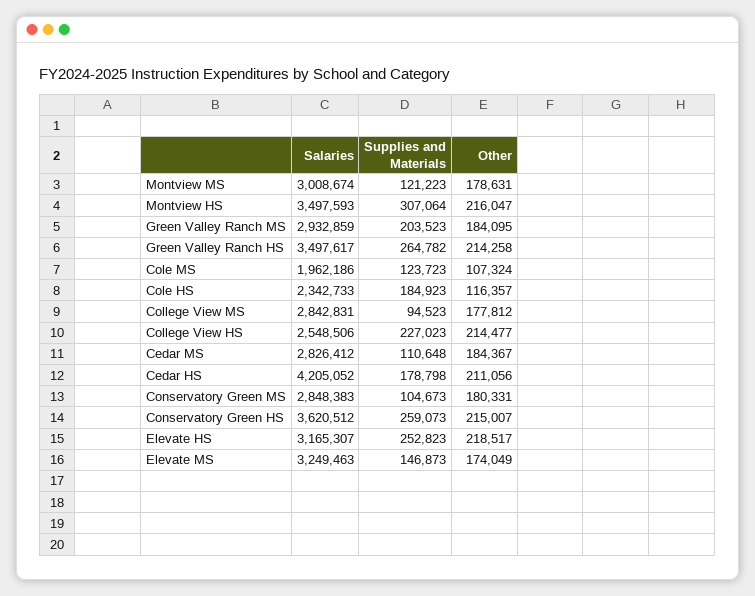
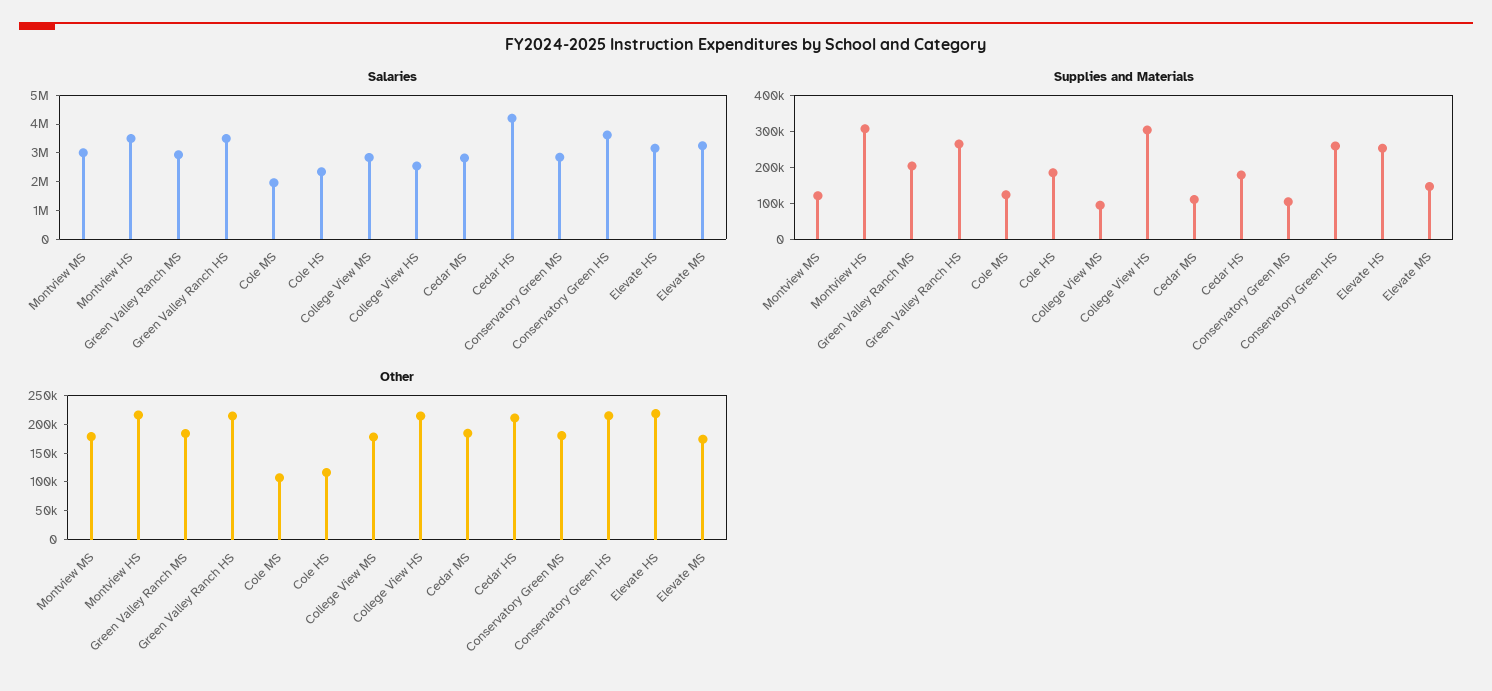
  {
    "Salaries": {
      "Montview MS": 3008674,
      "Montview HS": 3497593,
      "Green Valley Ranch MS": 2932859,
      "Green Valley Ranch HS": 3497617,
      "Cole MS": 1962186,
      "Cole HS": 2342733,
      "College View MS": 2842831,
      "College View HS": 2548506,
      "Cedar MS": 2826412,
      "Cedar HS": 4205052,
      "Conservatory Green MS": 2848383,
      "Conservatory Green HS": 3620512,
      "Elevate HS": 3165307,
      "Elevate MS": 3249463
    },
    "Supplies and Materials": {
      "Montview MS": 121223,
      "Montview HS": 307064,
      "Green Valley Ranch MS": 203523,
      "Green Valley Ranch HS": 264782,
      "Cole MS": 123723,
      "Cole HS": 184923,
      "College View MS": 94523,
-     "College View HS": 227023,
+     "College View HS": 300000,
      "Cedar MS": 110648,
      "Cedar HS": 178798,
      "Conservatory Green MS": 104673,
      "Conservatory Green HS": 259073,
      "Elevate HS": 252823,
      "Elevate MS": 146873
    },
    "Other": {
      "Montview MS": 178631,
      "Montview HS": 216047,
      "Green Valley Ranch MS": 184095,
      "Green Valley Ranch HS": 214258,
      "Cole MS": 107324,
      "Cole HS": 116357,
      "College View MS": 177812,
      "College View HS": 214477,
      "Cedar MS": 184367,
      "Cedar HS": 211056,
      "Conservatory Green MS": 180331,
      "Conservatory Green HS": 215007,
      "Elevate HS": 218517,
      "Elevate MS": 174049
    }
  }

